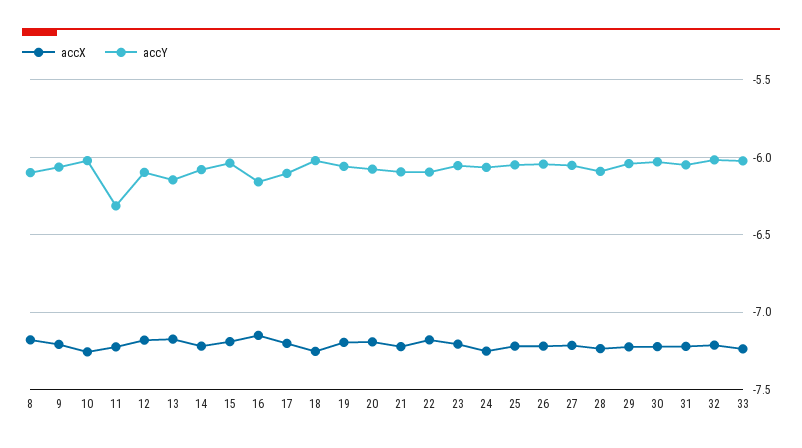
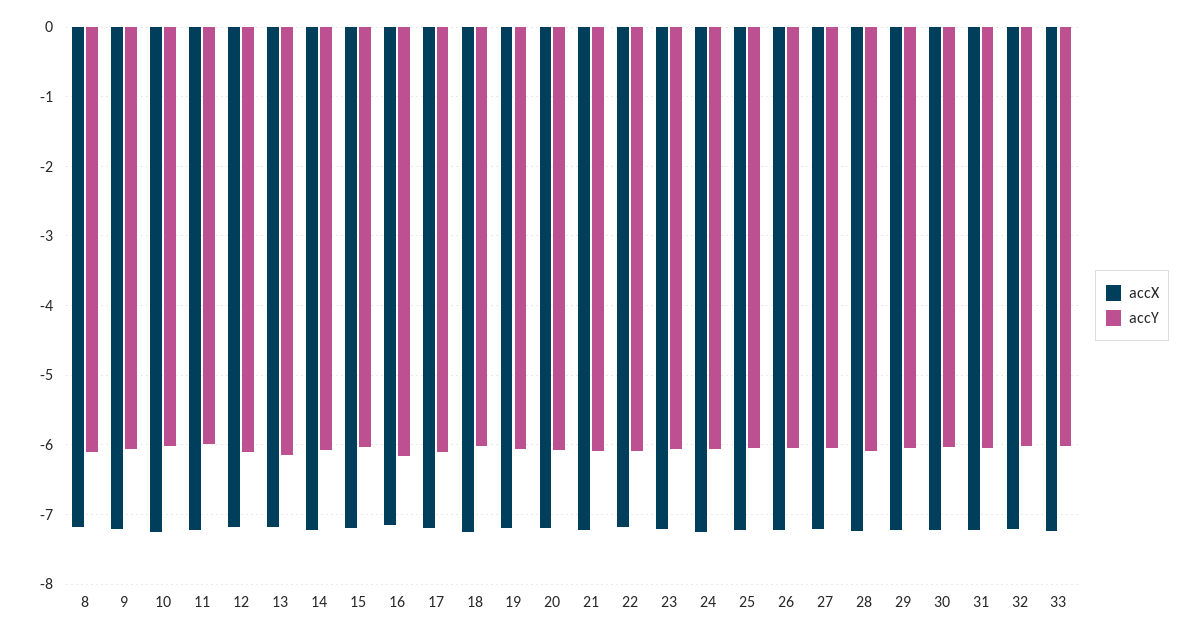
  {
    "accX": {
      "8": -7.2,
      "9": -7.2,
      "10": -7.25,
      "11": -7.25,
      "12": -7.2,
      "13": -7.2,
      "14": -7.2,
      "15": -7.2,
      "16": -7.15,
      "17": -7.2,
      "18": -7.25,
      "19": -7.2,
      "20": -7.2,
      "21": -7.2,
      "22": -7.2,
      "23": -7.2,
      "24": -7.25,
      "25": -7.2,
      "26": -7.2,
      "27": -7.2,
      "28": -7.25,
      "29": -7.2,
      "30": -7.2,
      "31": -7.2,
      "32": -7.2,
      "33": -7.25
    },
    "accY": {
      "8": -6.1,
      "9": -6.05,
      "10": -6,
-     "11": -6.3,
+     "11": -6,
      "12": -6.1,
      "13": -6.15,
      "14": -6.1,
      "15": -6.05,
      "16": -6.15,
      "17": -6.1,
      "18": -6,
      "19": -6.05,
      "20": -6.1,
      "21": -6.1,
      "22": -6.1,
      "23": -6.05,
      "24": -6.05,
      "25": -6.05,
      "26": -6.05,
      "27": -6.05,
      "28": -6.1,
      "29": -6.05,
      "30": -6.05,
      "31": -6.05,
      "32": -6,
      "33": -6
    }
  }

